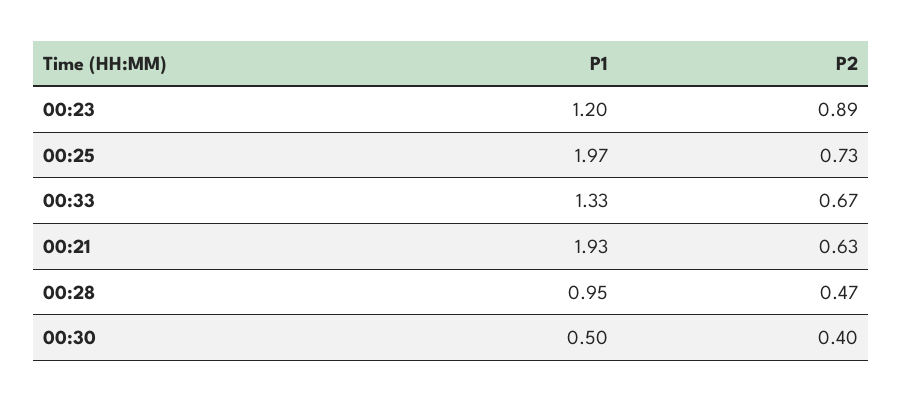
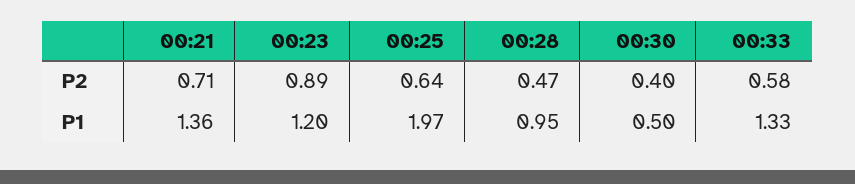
  {
    "P1": {
      "00:23": 1.2,
      "00:25": 1.97,
      "00:33": 1.33,
-     "00:21": 1.93,
+     "00:21": 1.36,
      "00:28": 0.95,
      "00:30": 0.5
    },
    "P2": {
      "00:23": 0.89,
-     "00:25": 0.73,
+     "00:25": 0.64,
-     "00:33": 0.67,
+     "00:33": 0.58,
-     "00:21": 0.63,
+     "00:21": 0.71,
      "00:28": 0.47,
      "00:30": 0.4
    }
  }

